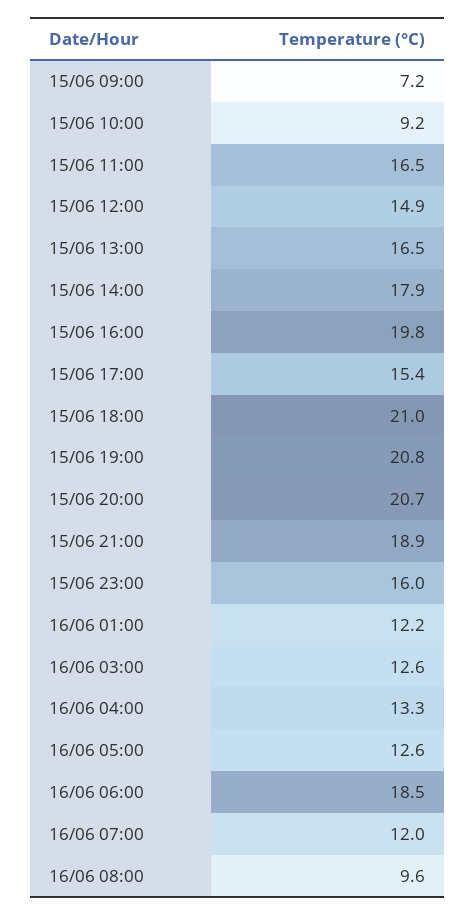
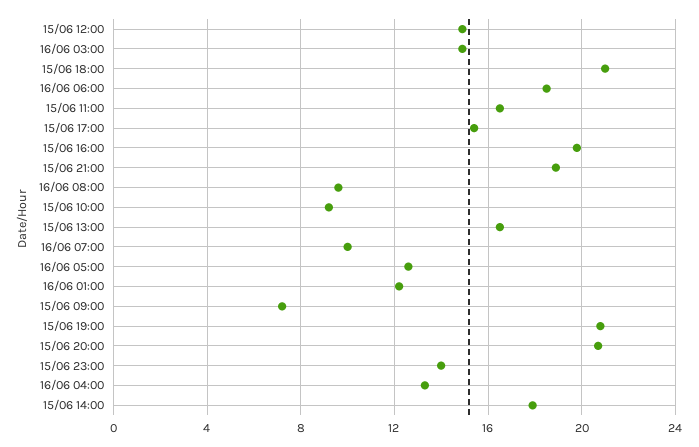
  {
    "15/06 09:00": 7.2,
    "15/06 10:00": 9.2,
    "15/06 11:00": 16.5,
    "15/06 12:00": 14.9,
    "15/06 13:00": 16.5,
    "15/06 14:00": 17.9,
    "15/06 16:00": 19.8,
    "15/06 17:00": 15.4,
    "15/06 18:00": 21,
    "15/06 19:00": 20.8,
    "15/06 20:00": 20.7,
    "15/06 21:00": 18.9,
-   "15/06 23:00": 16,
+   "15/06 23:00": 14,
    "16/06 01:00": 12.2,
-   "16/06 03:00": 12.6,
+   "16/06 03:00": 15,
    "16/06 04:00": 13.3,
    "16/06 05:00": 12.6,
    "16/06 06:00": 18.5,
-   "16/06 07:00": 12,
+   "16/06 07:00": 10,
    "16/06 08:00": 9.6
  }

